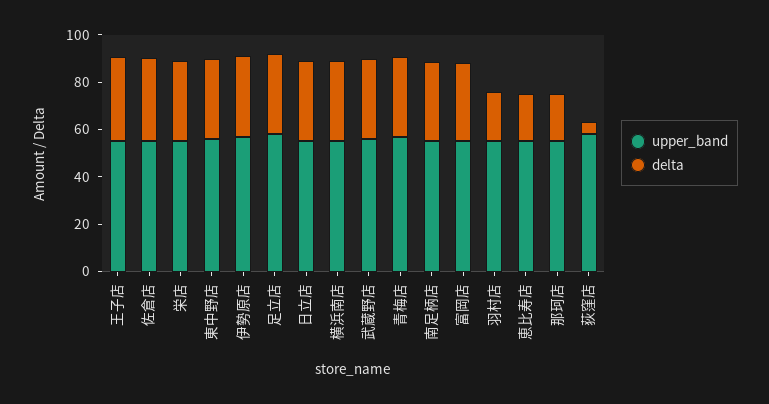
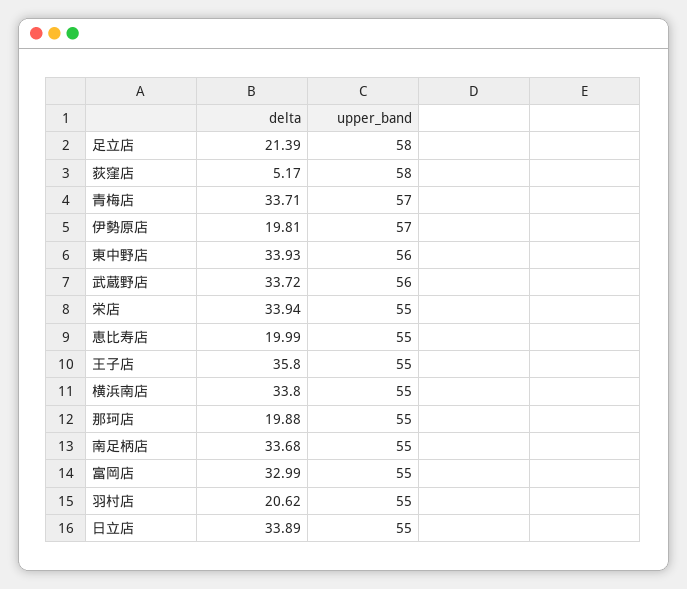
  {
    "upper_band": {
      "王子店": 55,
-     "佐倉店": 55,
      "栄店": 55,
      "東中野店": 56,
      "伊勢原店": 57,
      "足立店": 58,
      "日立店": 55,
      "横浜南店": 55,
      "武蔵野店": 56,
      "青梅店": 57,
      "南足柄店": 55,
      "富岡店": 55,
      "羽村店": 55,
      "恵比寿店": 55,
      "那珂店": 55,
      "荻窪店": 58
    },
    "delta": {
      "王子店": 35.8,
-     "佐倉店": 35,
      "栄店": 33.94,
      "東中野店": 33.93,
-     "伊勢原店": 35,
+     "伊勢原店": 19.81,
-     "足立店": 35,
+     "足立店": 21.39,
      "日立店": 33.89,
      "横浜南店": 33.8,
      "武蔵野店": 33.72,
      "青梅店": 33.71,
      "南足柄店": 33.68,
      "富岡店": 32.99,
      "羽村店": 20.62,
      "恵比寿店": 19.99,
      "那珂店": 19.88,
      "荻窪店": 5.17
    }
  }

